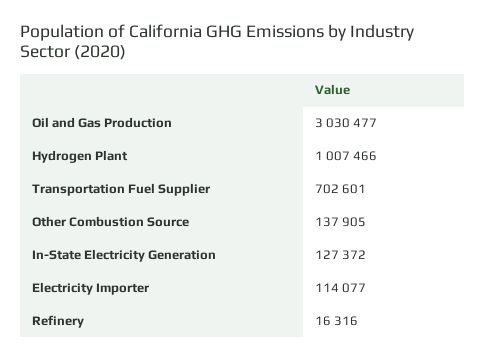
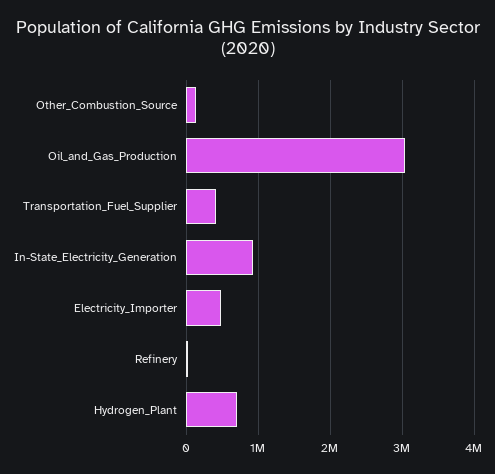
  {
    "Oil and Gas Production": 3030477,
-   "Hydrogen Plant": 1007466,
+   "Hydrogen Plant": 700000,
-   "Transportation Fuel Supplier": 702601,
+   "Transportation Fuel Supplier": 400000,
    "Other Combustion Source": 137905,
-   "In-State Electricity Generation": 127372,
+   "In-State Electricity Generation": 900000,
-   "Electricity Importer": 114077,
+   "Electricity Importer": 500000,
    "Refinery": 16316
  }

